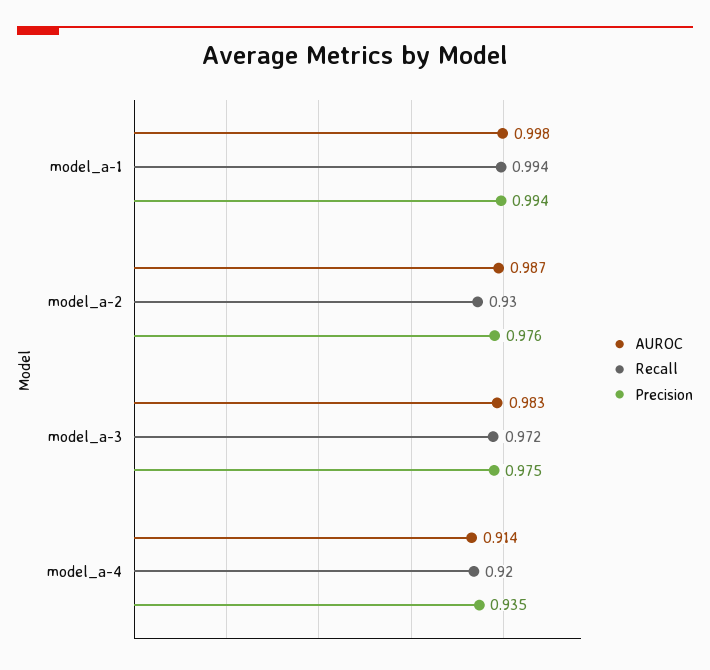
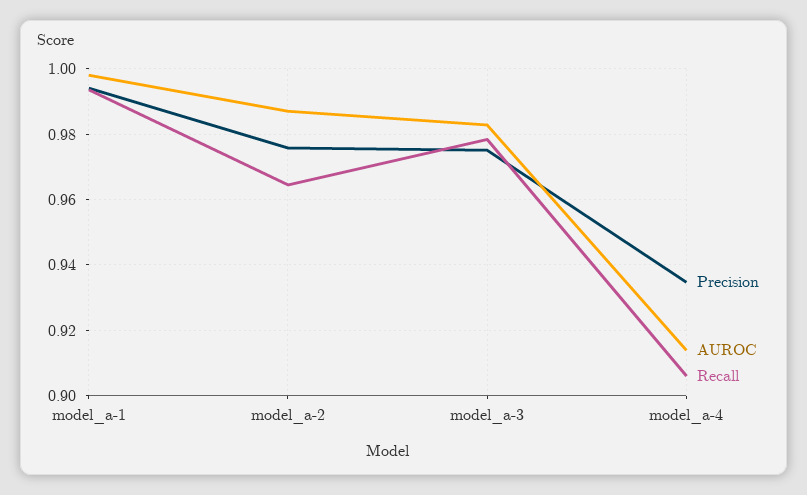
  {
    "AUROC": {
      "model_a-1": 0.998,
      "model_a-2": 0.987,
      "model_a-3": 0.983,
      "model_a-4": 0.914
    },
    "Recall": {
      "model_a-1": 0.994,
-     "model_a-2": 0.93,
+     "model_a-2": 0.964,
-     "model_a-3": 0.972,
+     "model_a-3": 0.978,
-     "model_a-4": 0.92
+     "model_a-4": 0.906
    },
    "Precision": {
      "model_a-1": 0.994,
      "model_a-2": 0.976,
      "model_a-3": 0.975,
      "model_a-4": 0.935
    }
  }

